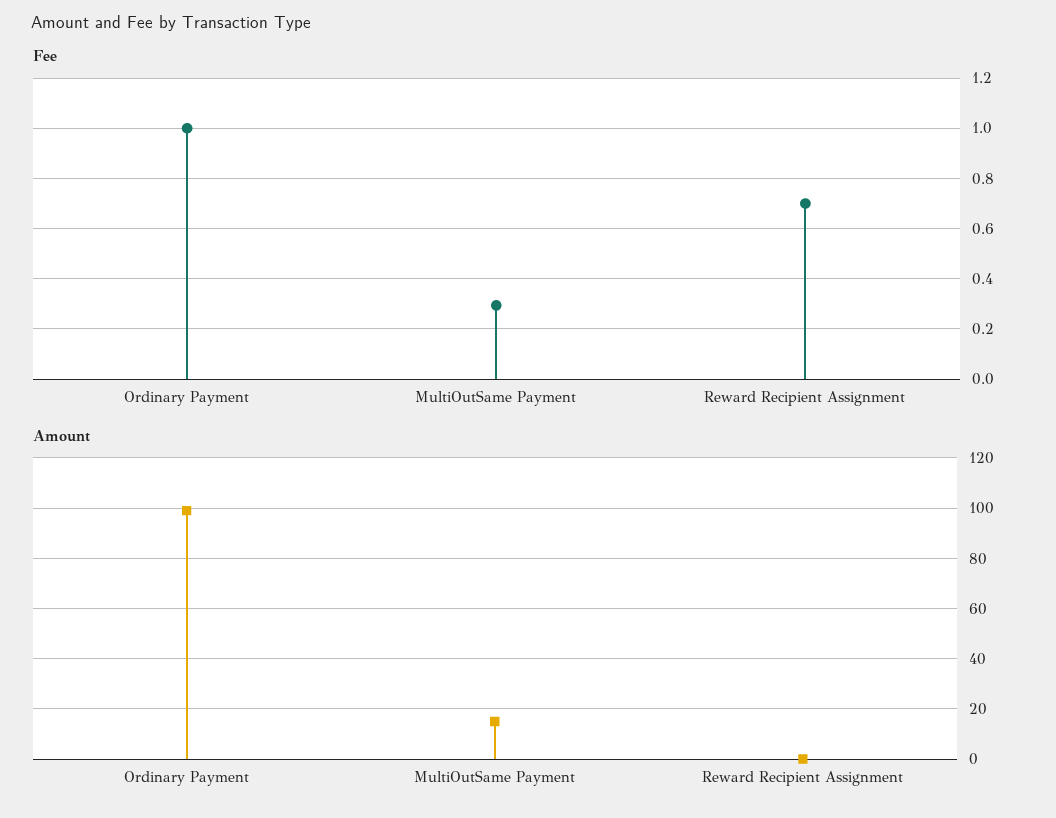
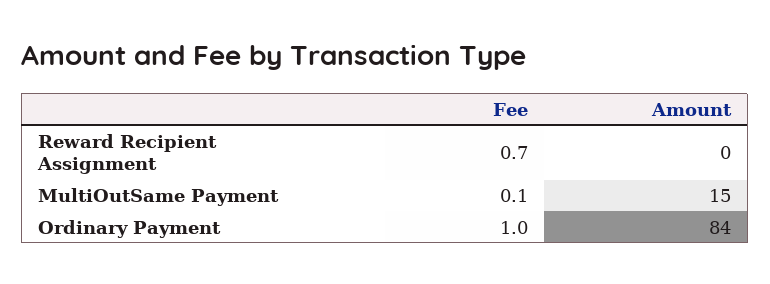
  {
    "Fee": {
      "Ordinary Payment": 1,
-     "MultiOutSame Payment": 0.3,
+     "MultiOutSame Payment": 0.1,
      "Reward Recipient Assignment": 0.7
    },
    "Amount": {
-     "Ordinary Payment": 100,
+     "Ordinary Payment": 84,
      "MultiOutSame Payment": 15,
      "Reward Recipient Assignment": 0
    }
  }

